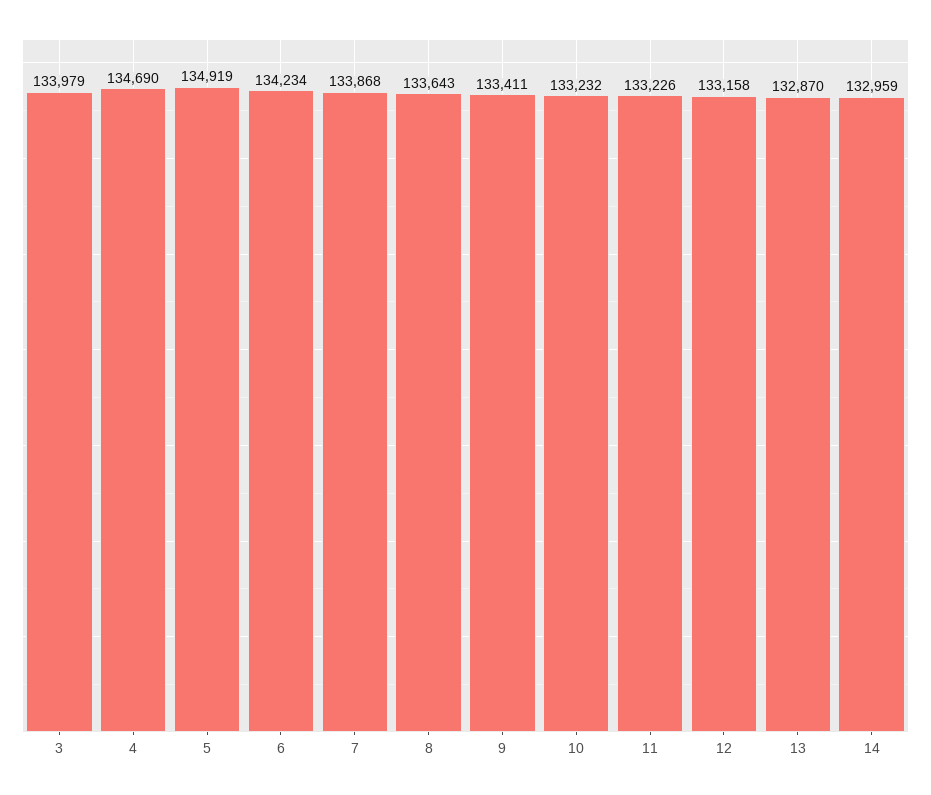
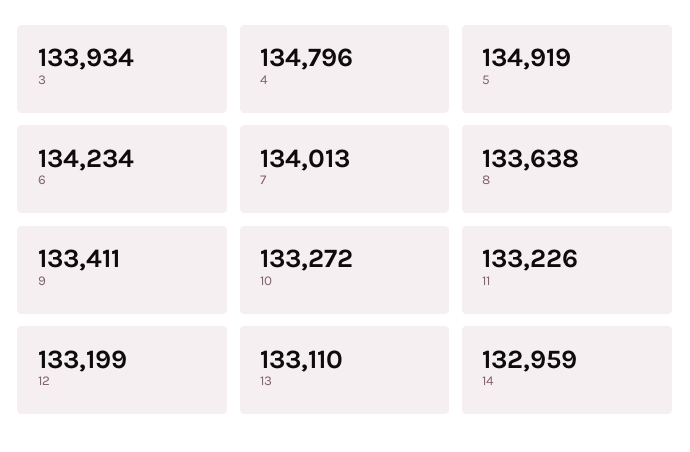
  {
-   "3": 133979,
+   "3": 133934,
-   "4": 134690,
+   "4": 134796,
    "5": 134919,
    "6": 134234,
-   "7": 133868,
+   "7": 134013,
-   "8": 133643,
+   "8": 133638,
    "9": 133411,
-   "10": 133232,
+   "10": 133272,
    "11": 133226,
-   "12": 133158,
+   "12": 133199,
-   "13": 132870,
+   "13": 133110,
    "14": 132959
  }

